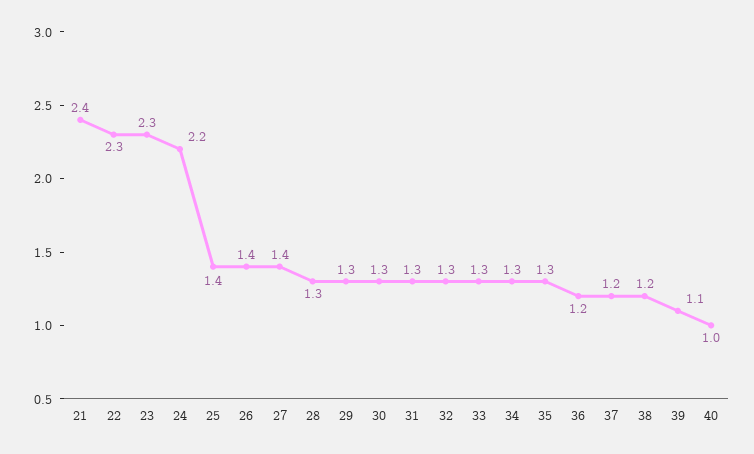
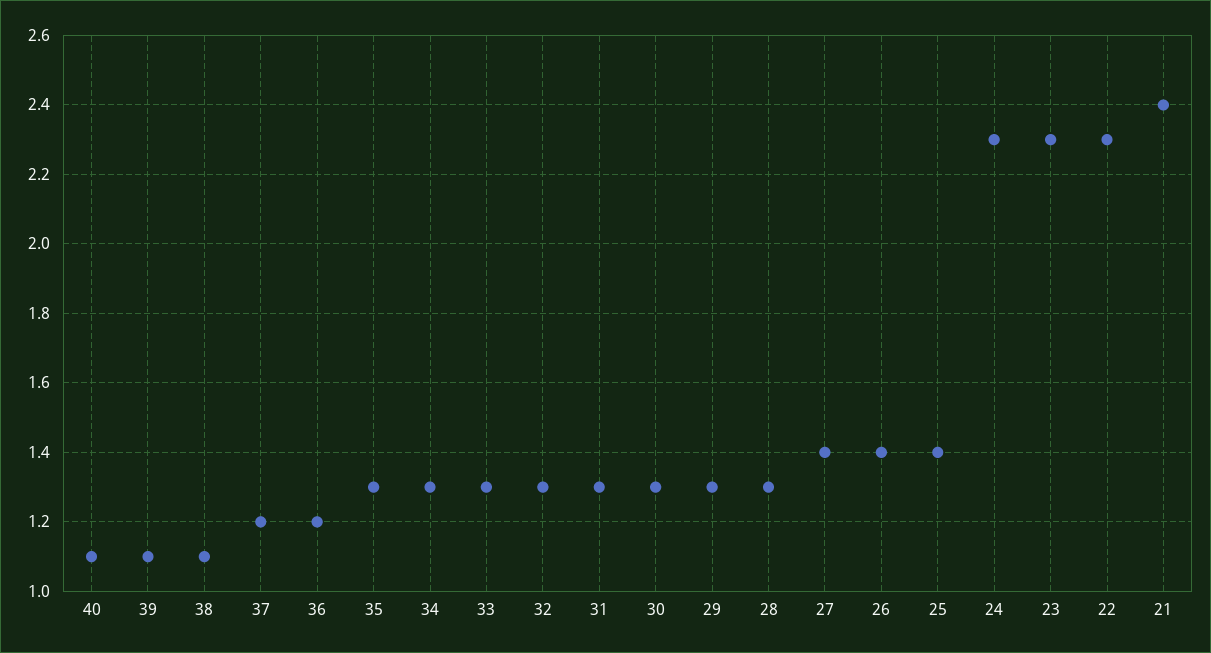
  {
    "21": 2.4,
    "22": 2.3,
    "23": 2.3,
-   "24": 2.2,
+   "24": 2.3,
    "25": 1.4,
    "26": 1.4,
    "27": 1.4,
    "28": 1.3,
    "29": 1.3,
    "30": 1.3,
    "31": 1.3,
    "32": 1.3,
    "33": 1.3,
    "34": 1.3,
    "35": 1.3,
    "36": 1.2,
    "37": 1.2,
-   "38": 1.2,
+   "38": 1.1,
    "39": 1.1,
-   "40": 1
+   "40": 1.1
  }

